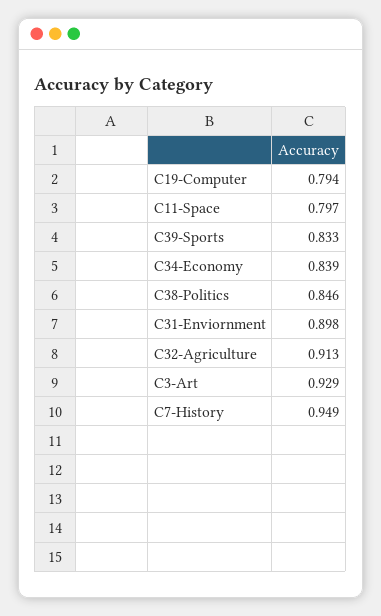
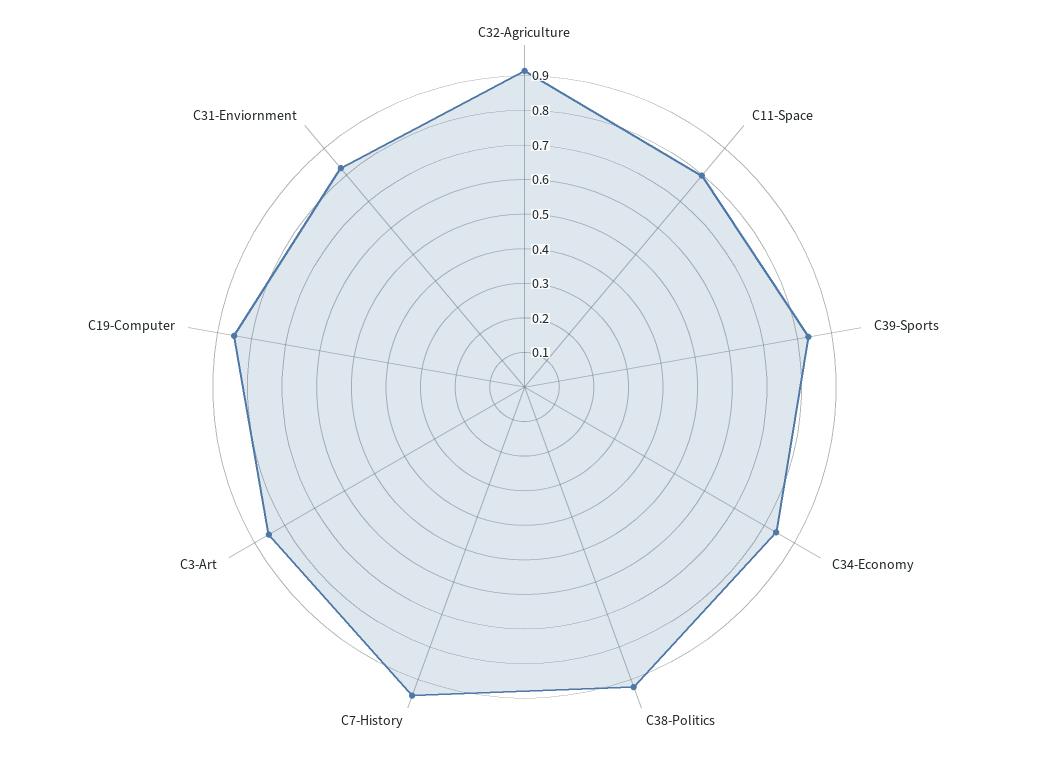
  {
-   "C19-Computer": 0.794,
+   "C19-Computer": 0.85,
    "C11-Space": 0.797,
    "C39-Sports": 0.833,
    "C34-Economy": 0.839,
-   "C38-Politics": 0.846,
+   "C38-Politics": 0.925,
-   "C31-Enviornment": 0.898,
+   "C31-Enviornment": 0.825,
    "C32-Agriculture": 0.913,
-   "C3-Art": 0.929,
+   "C3-Art": 0.85,
    "C7-History": 0.949
  }

